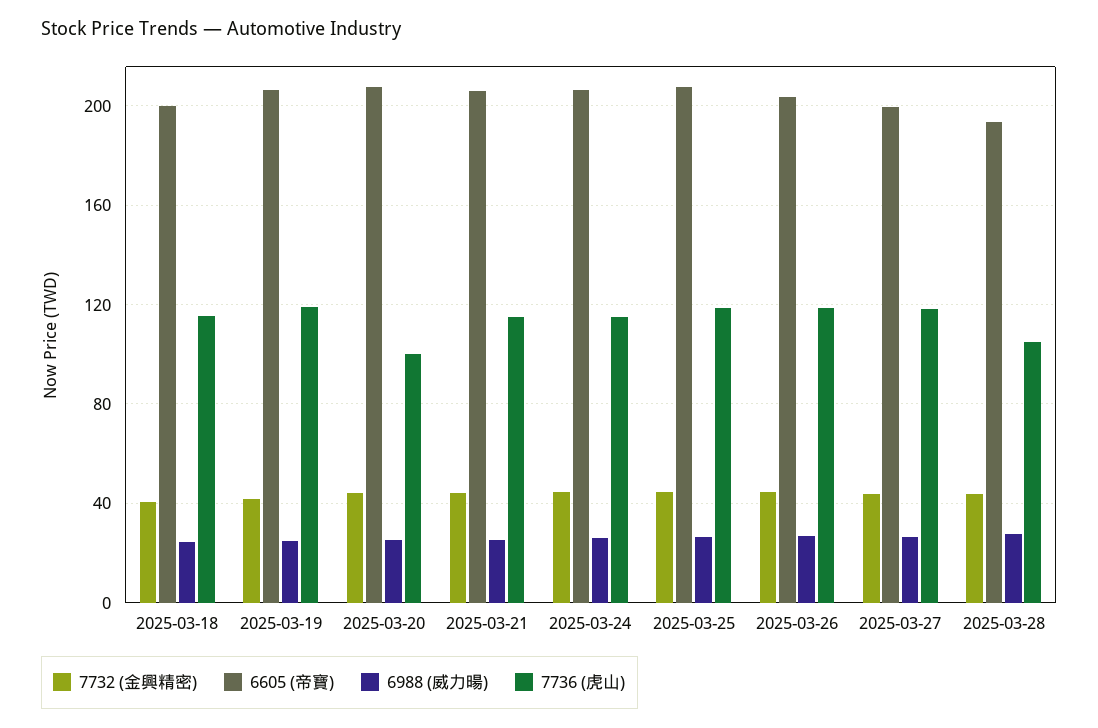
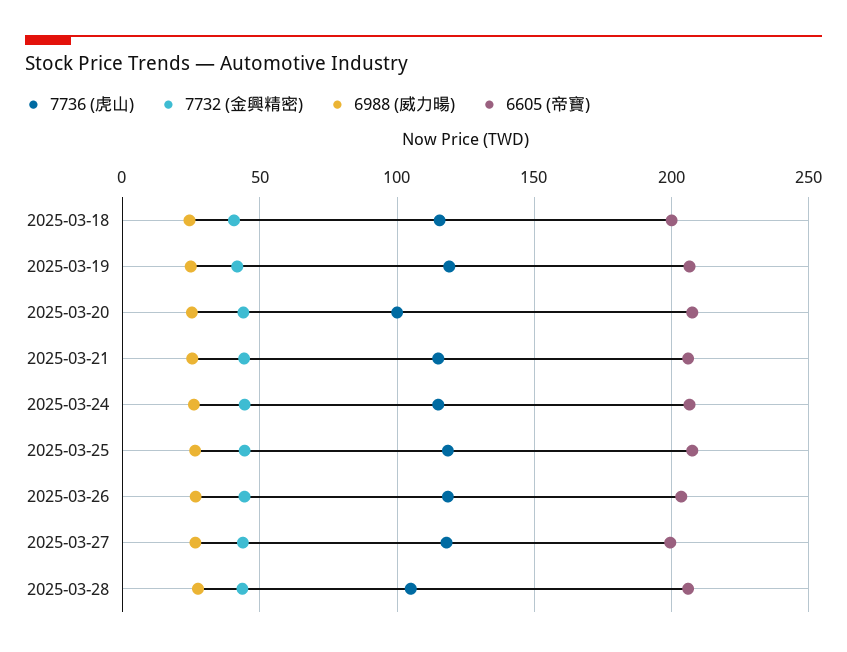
  {
    "7732 (金興精密)": {
      "2025-03-18": 40,
      "2025-03-19": 40,
      "2025-03-20": 45,
      "2025-03-21": 45,
      "2025-03-24": 45,
      "2025-03-25": 45,
      "2025-03-26": 45,
      "2025-03-27": 45,
      "2025-03-28": 45
    },
    "6605 (帝寶)": {
      "2025-03-18": 200,
      "2025-03-19": 205,
      "2025-03-20": 210,
      "2025-03-21": 205,
      "2025-03-24": 205,
      "2025-03-25": 210,
      "2025-03-26": 205,
      "2025-03-27": 200,
-     "2025-03-28": 195
+     "2025-03-28": 205
    },
    "6988 (威力暘)": {
      "2025-03-18": 25,
      "2025-03-19": 25,
      "2025-03-20": 25,
      "2025-03-21": 25,
      "2025-03-24": 25,
      "2025-03-25": 25,
      "2025-03-26": 25,
      "2025-03-27": 25,
      "2025-03-28": 30
    },
    "7736 (虎山)": {
      "2025-03-18": 115,
      "2025-03-19": 120,
      "2025-03-20": 100,
      "2025-03-21": 115,
      "2025-03-24": 115,
      "2025-03-25": 120,
      "2025-03-26": 120,
      "2025-03-27": 120,
      "2025-03-28": 105
    }
  }

